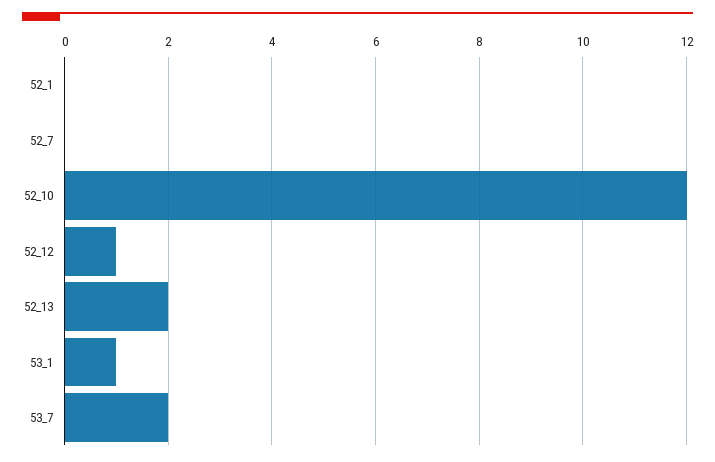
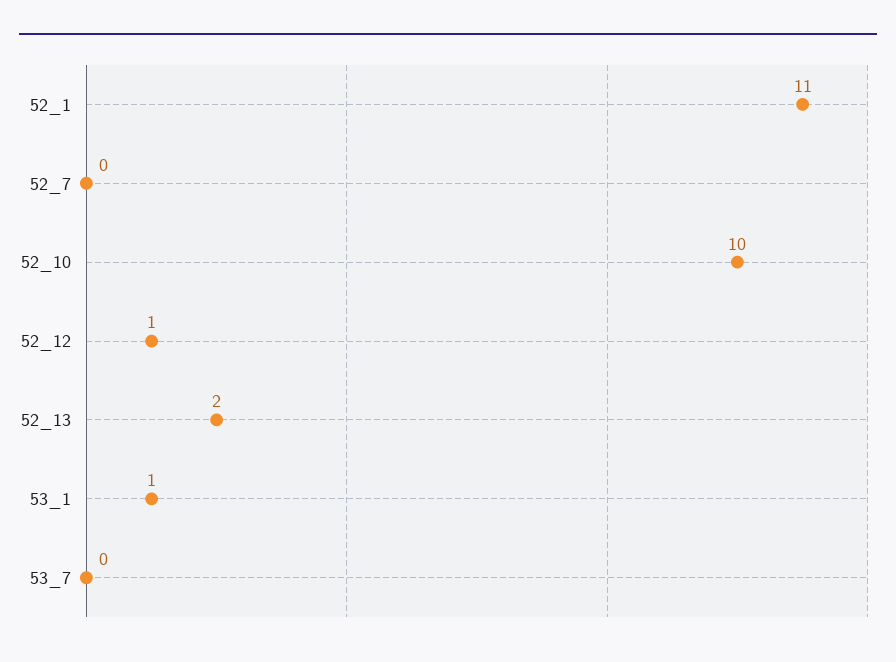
  {
-   "52_1": 0,
+   "52_1": 11,
    "52_7": 0,
-   "52_10": 12,
+   "52_10": 10,
    "52_12": 1,
    "52_13": 2,
    "53_1": 1,
-   "53_7": 2
+   "53_7": 0
  }

